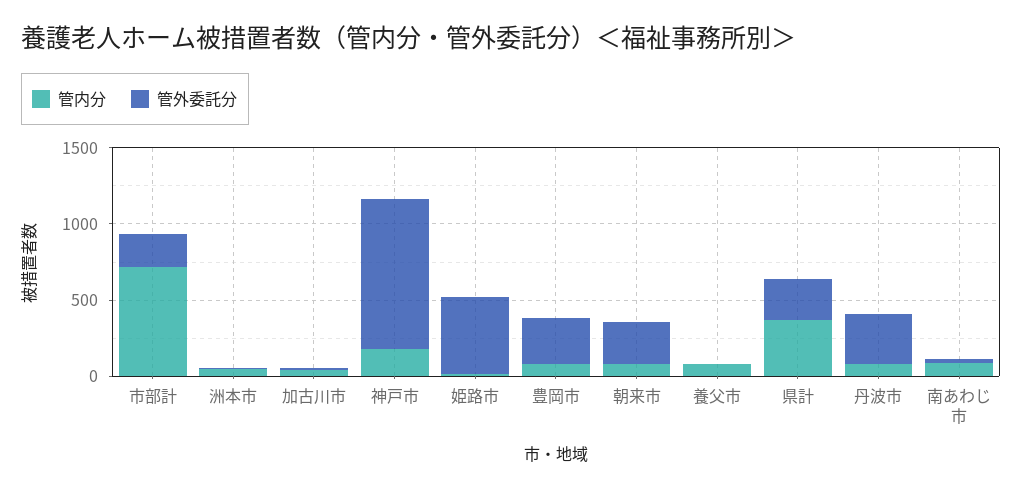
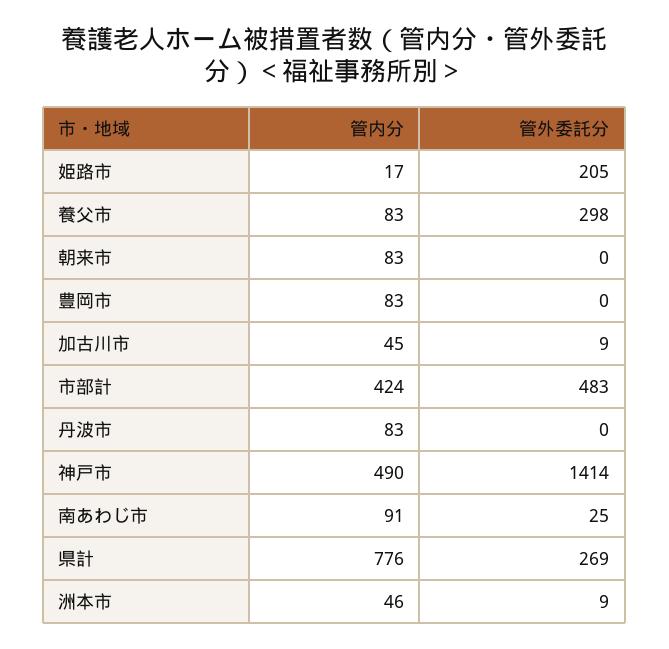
  {
    "管内分": {
-     "市部計": 700,
+     "市部計": 424,
      "洲本市": 46,
      "加古川市": 45,
-     "神戸市": 200,
+     "神戸市": 490,
      "姫路市": 17,
      "豊岡市": 83,
      "朝来市": 83,
      "養父市": 83,
-     "県計": 400,
+     "県計": 776,
      "丹波市": 83,
      "南あわじ市": 91
    },
    "管外委託分": {
-     "市部計": 200,
+     "市部計": 483,
      "洲本市": 9,
      "加古川市": 9,
-     "神戸市": 1000,
+     "神戸市": 1414,
-     "姫路市": 500,
+     "姫路市": 205,
-     "豊岡市": 300,
+     "豊岡市": 0,
-     "朝来市": 300,
+     "朝来市": 0,
-     "養父市": 0,
+     "養父市": 298,
      "県計": 269,
-     "丹波市": 300,
+     "丹波市": 0,
      "南あわじ市": 25
    }
  }

